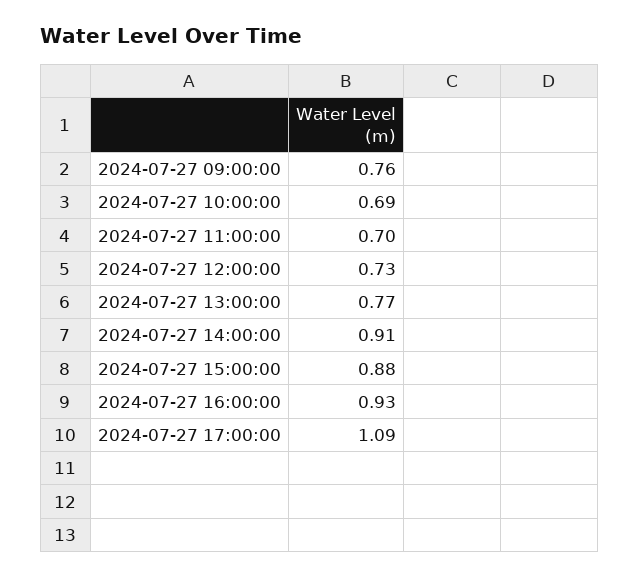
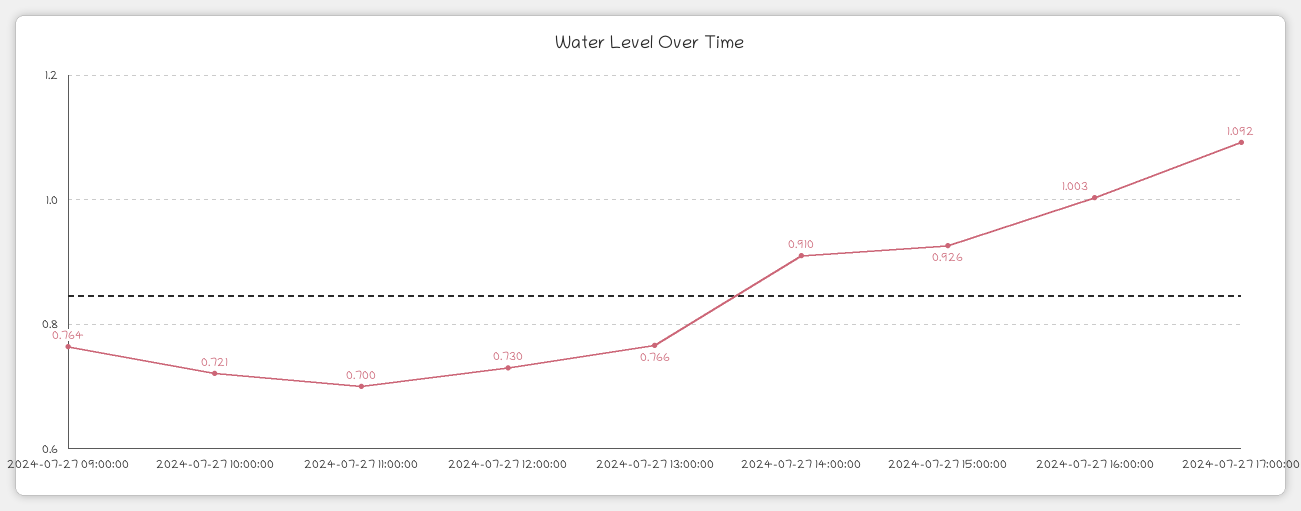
  {
    "2024-07-27 09:00:00": 0.764,
-   "2024-07-27 10:00:00": 0.69,
+   "2024-07-27 10:00:00": 0.721,
    "2024-07-27 11:00:00": 0.7,
    "2024-07-27 12:00:00": 0.73,
    "2024-07-27 13:00:00": 0.766,
    "2024-07-27 14:00:00": 0.91,
-   "2024-07-27 15:00:00": 0.88,
+   "2024-07-27 15:00:00": 0.926,
-   "2024-07-27 16:00:00": 0.93,
+   "2024-07-27 16:00:00": 1.003,
    "2024-07-27 17:00:00": 1.092
  }

